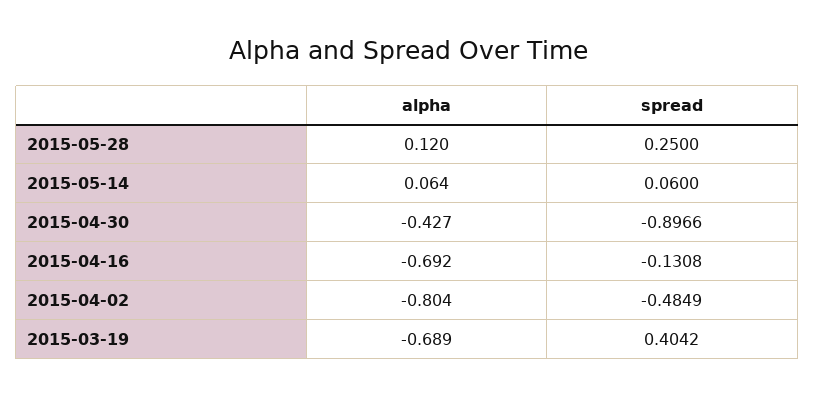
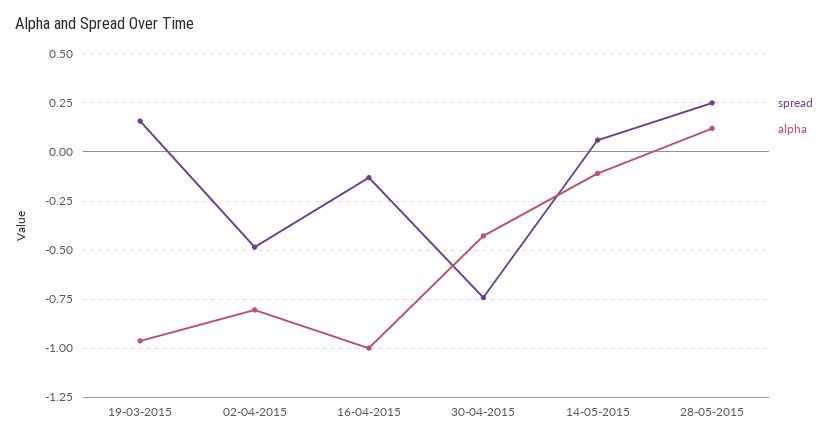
  {
    "alpha": {
      "2015-05-28": 0.12,
-     "2015-05-14": 0.064,
+     "2015-05-14": -0.1,
      "2015-04-30": -0.427,
-     "2015-04-16": -0.692,
+     "2015-04-16": -1,
      "2015-04-02": -0.804,
-     "2015-03-19": -0.689
+     "2015-03-19": -0.95
    },
    "spread": {
      "2015-05-28": 0.25,
      "2015-05-14": 0.06,
-     "2015-04-30": -0.8966,
+     "2015-04-30": -0.75,
      "2015-04-16": -0.1308,
      "2015-04-02": -0.4849,
-     "2015-03-19": 0.4042
+     "2015-03-19": 0.15
    }
  }

